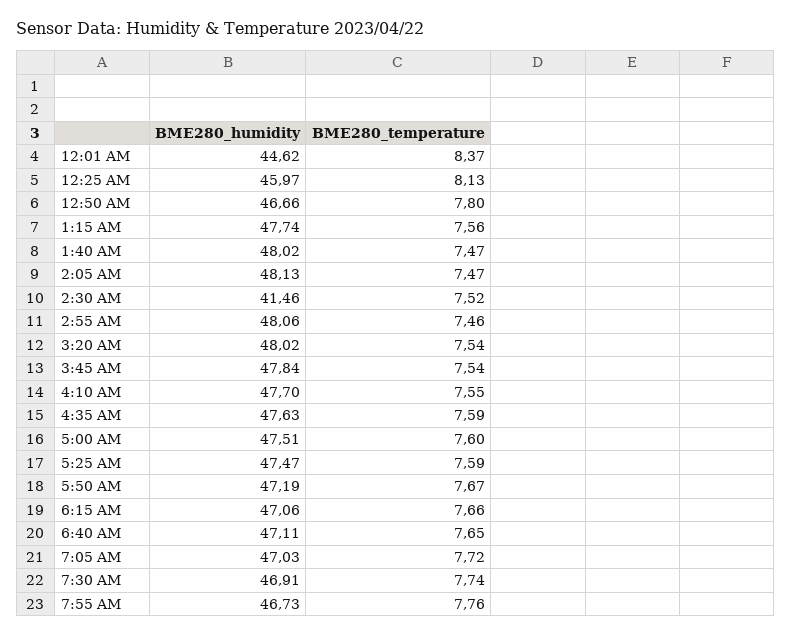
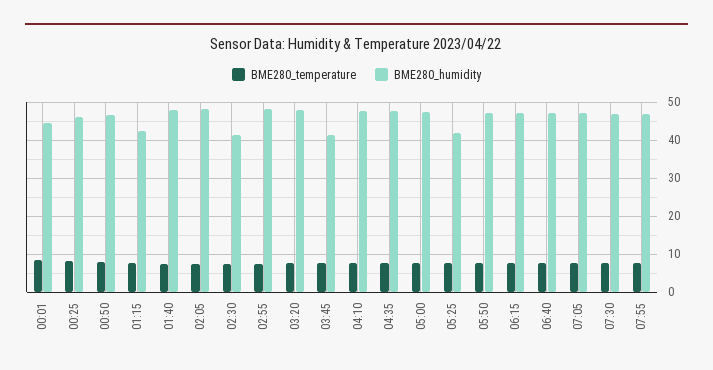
  {
    "BME280_humidity": {
      "12:01 AM": 44.62,
      "12:25 AM": 45.97,
      "12:50 AM": 46.66,
-     "1:15 AM": 47.74,
+     "1:15 AM": 42,
      "1:40 AM": 48.02,
      "2:05 AM": 48.13,
      "2:30 AM": 41.46,
      "2:55 AM": 48.06,
      "3:20 AM": 48.02,
-     "3:45 AM": 47.84,
+     "3:45 AM": 42,
      "4:10 AM": 47.7,
      "4:35 AM": 47.63,
      "5:00 AM": 47.51,
-     "5:25 AM": 47.47,
+     "5:25 AM": 42,
      "5:50 AM": 47.19,
      "6:15 AM": 47.06,
      "6:40 AM": 47.11,
      "7:05 AM": 47.03,
      "7:30 AM": 46.91,
      "7:55 AM": 46.73
    },
    "BME280_temperature": {
      "12:01 AM": 8.37,
      "12:25 AM": 8.13,
      "12:50 AM": 7.8,
      "1:15 AM": 7.56,
      "1:40 AM": 7.47,
      "2:05 AM": 7.47,
      "2:30 AM": 7.52,
      "2:55 AM": 7.46,
      "3:20 AM": 7.54,
      "3:45 AM": 7.54,
      "4:10 AM": 7.55,
      "4:35 AM": 7.59,
      "5:00 AM": 7.6,
      "5:25 AM": 7.59,
      "5:50 AM": 7.67,
      "6:15 AM": 7.66,
      "6:40 AM": 7.65,
      "7:05 AM": 7.72,
      "7:30 AM": 7.74,
      "7:55 AM": 7.76
    }
  }

